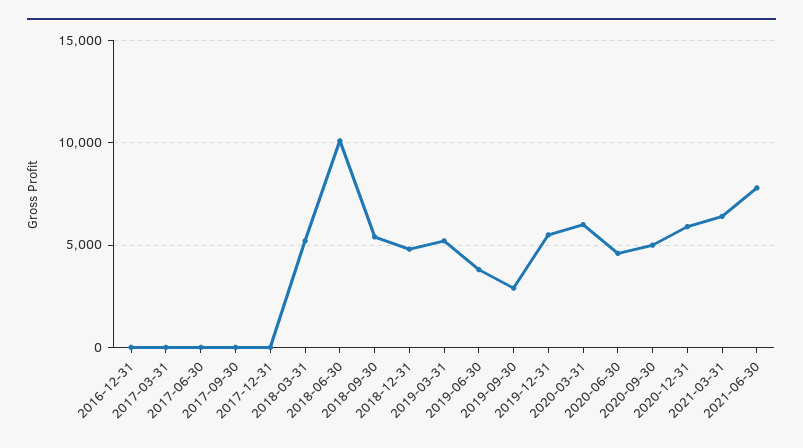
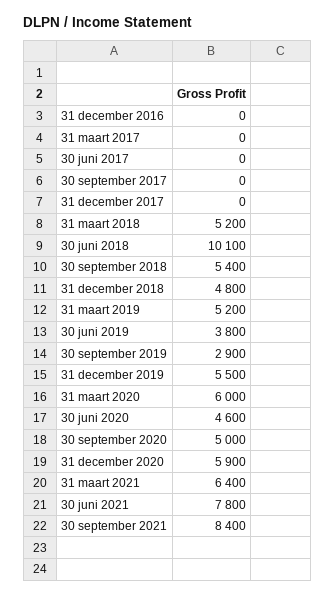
  {
    "2016-12-31": 0,
    "2017-03-31": 0,
    "2017-06-30": 0,
    "2017-09-30": 0,
    "2017-12-31": 0,
    "2018-03-31": 5200,
    "2018-06-30": 10100,
    "2018-09-30": 5400,
    "2018-12-31": 4800,
    "2019-03-31": 5200,
    "2019-06-30": 3800,
    "2019-09-30": 2900,
    "2019-12-31": 5500,
    "2020-03-31": 6000,
    "2020-06-30": 4600,
    "2020-09-30": 5000,
    "2020-12-31": 5900,
    "2021-03-31": 6400,
-   "2021-06-30": 7800
+   "2021-06-30": 7800,
+   "30 september 2021": 8400
  }

